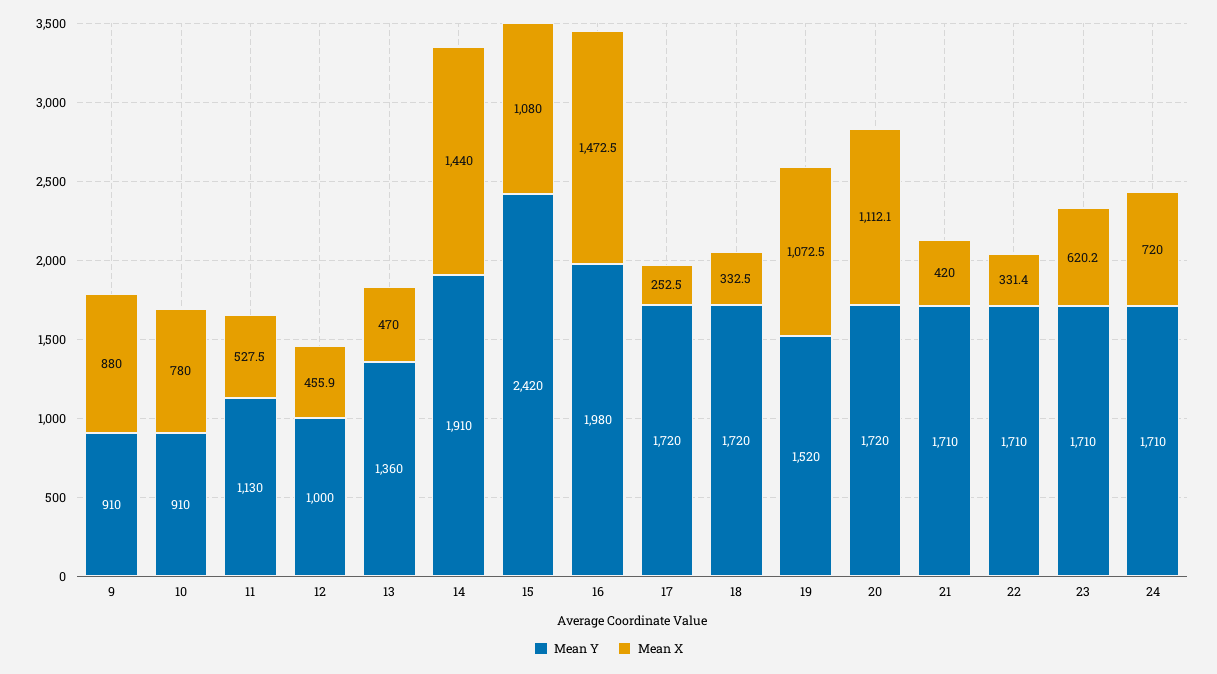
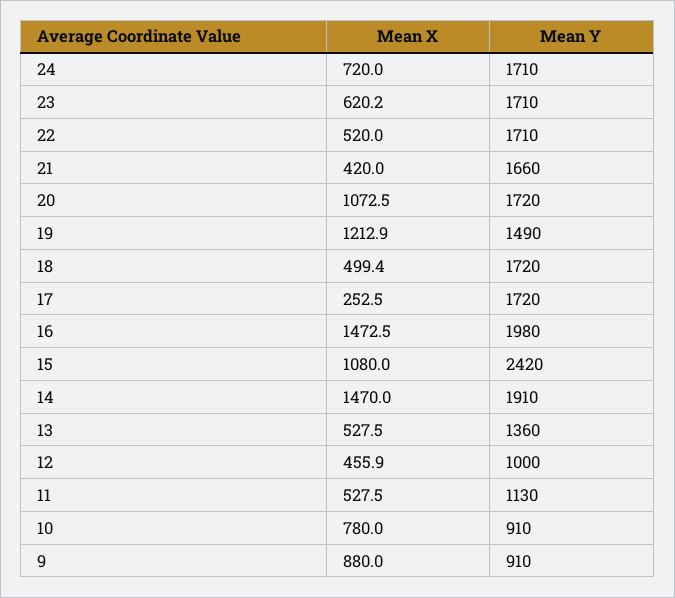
  {
    "Mean Y": {
      "9": 910,
      "10": 910,
      "11": 1130,
      "12": 1000,
      "13": 1360,
      "14": 1910,
      "15": 2420,
      "16": 1980,
      "17": 1720,
      "18": 1720,
-     "19": 1520,
+     "19": 1490,
      "20": 1720,
-     "21": 1710,
+     "21": 1660,
      "22": 1710,
      "23": 1710,
      "24": 1710
    },
    "Mean X": {
      "9": 880,
      "10": 780,
      "11": 527.5,
      "12": 455.9,
-     "13": 470,
+     "13": 527.5,
-     "14": 1440,
+     "14": 1470,
      "15": 1080,
      "16": 1472.5,
      "17": 252.5,
-     "18": 332.5,
+     "18": 499.4,
-     "19": 1072.5,
+     "19": 1212.9,
-     "20": 1112.1,
+     "20": 1072.5,
      "21": 420,
-     "22": 331.4,
+     "22": 520,
      "23": 620.2,
      "24": 720
    }
  }

